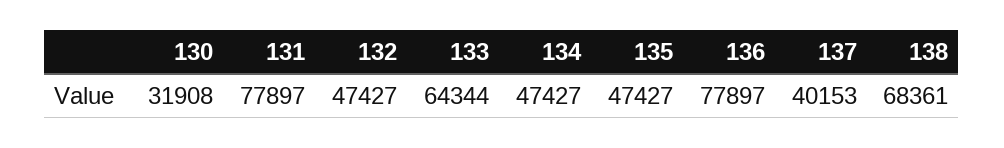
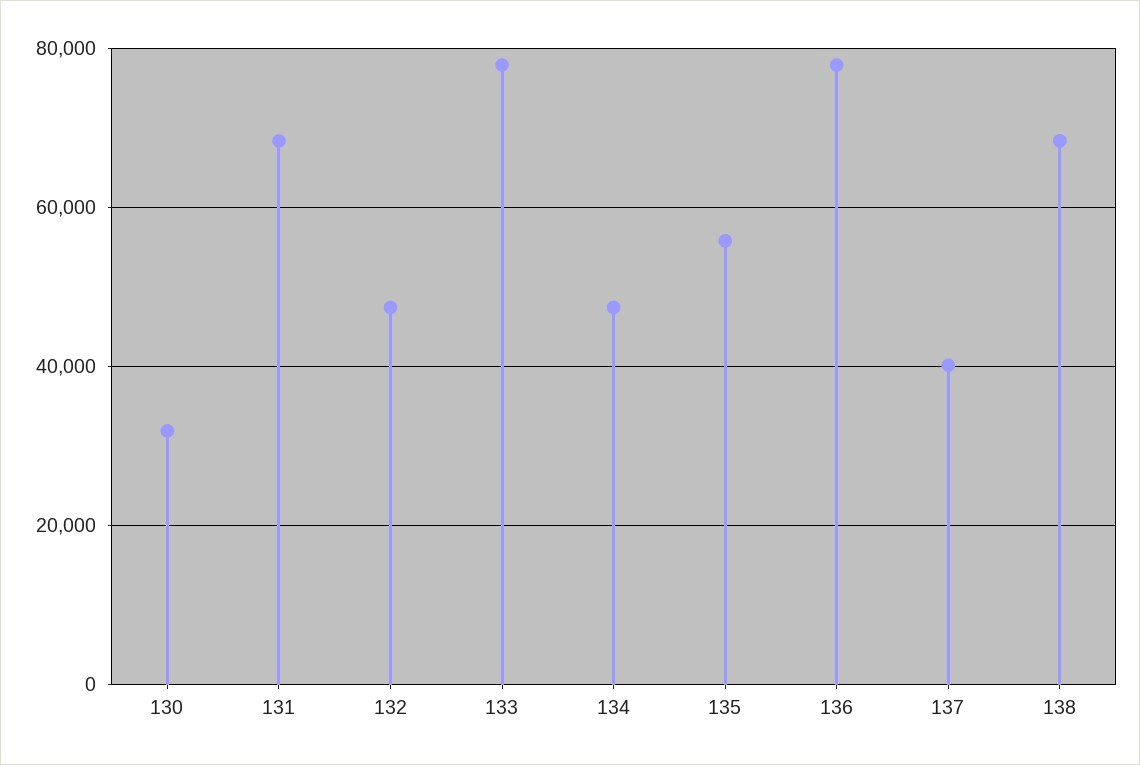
  {
    "130": 31908,
-   "131": 77897,
+   "131": 68000,
    "132": 47427,
-   "133": 64344,
+   "133": 78000,
    "134": 47427,
-   "135": 47427,
+   "135": 56000,
    "136": 77897,
    "137": 40153,
    "138": 68361
  }

